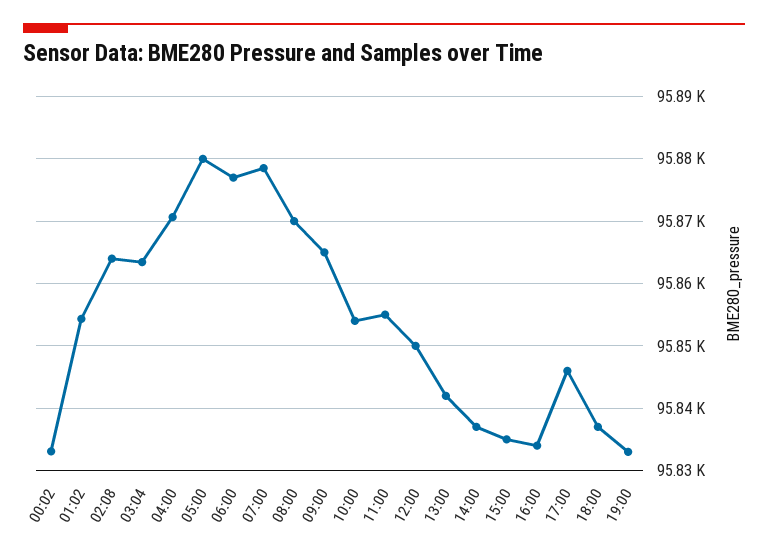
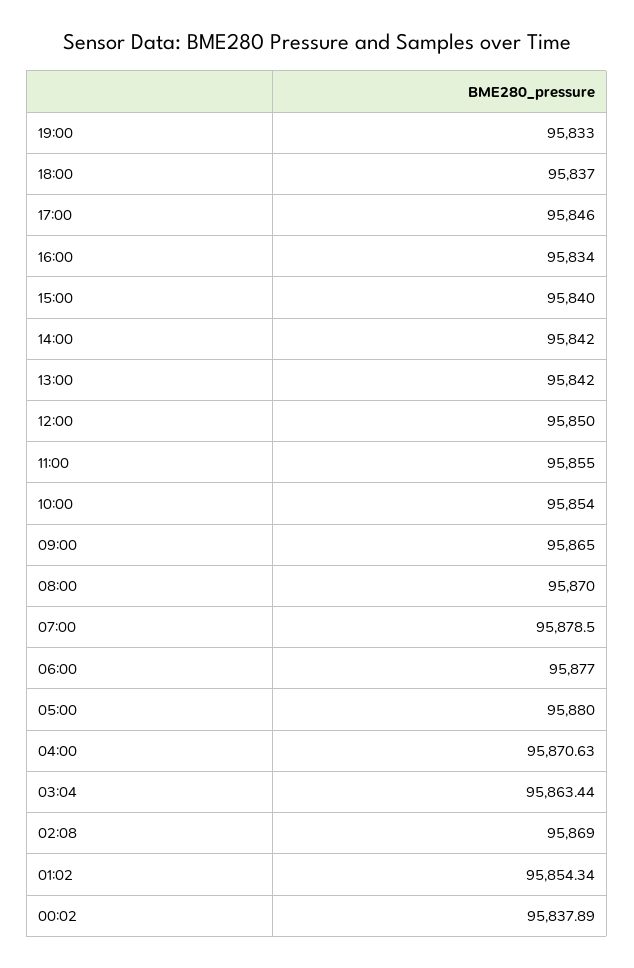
  {
-   "00:02": 95833,
+   "00:02": 95837.89,
    "01:02": 95854.34,
-   "02:08": 95864,
+   "02:08": 95869,
    "03:04": 95863.44,
    "04:00": 95870.63,
    "05:00": 95880,
    "06:00": 95877,
    "07:00": 95878.5,
    "08:00": 95870,
    "09:00": 95865,
    "10:00": 95854,
    "11:00": 95855,
    "12:00": 95850,
    "13:00": 95842,
-   "14:00": 95837,
+   "14:00": 95842,
-   "15:00": 95835,
+   "15:00": 95840,
    "16:00": 95834,
    "17:00": 95846,
    "18:00": 95837,
    "19:00": 95833
  }

